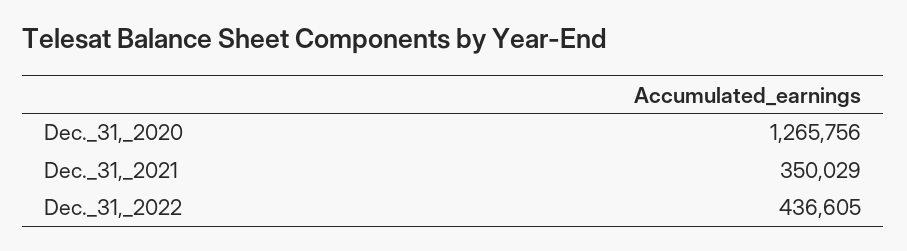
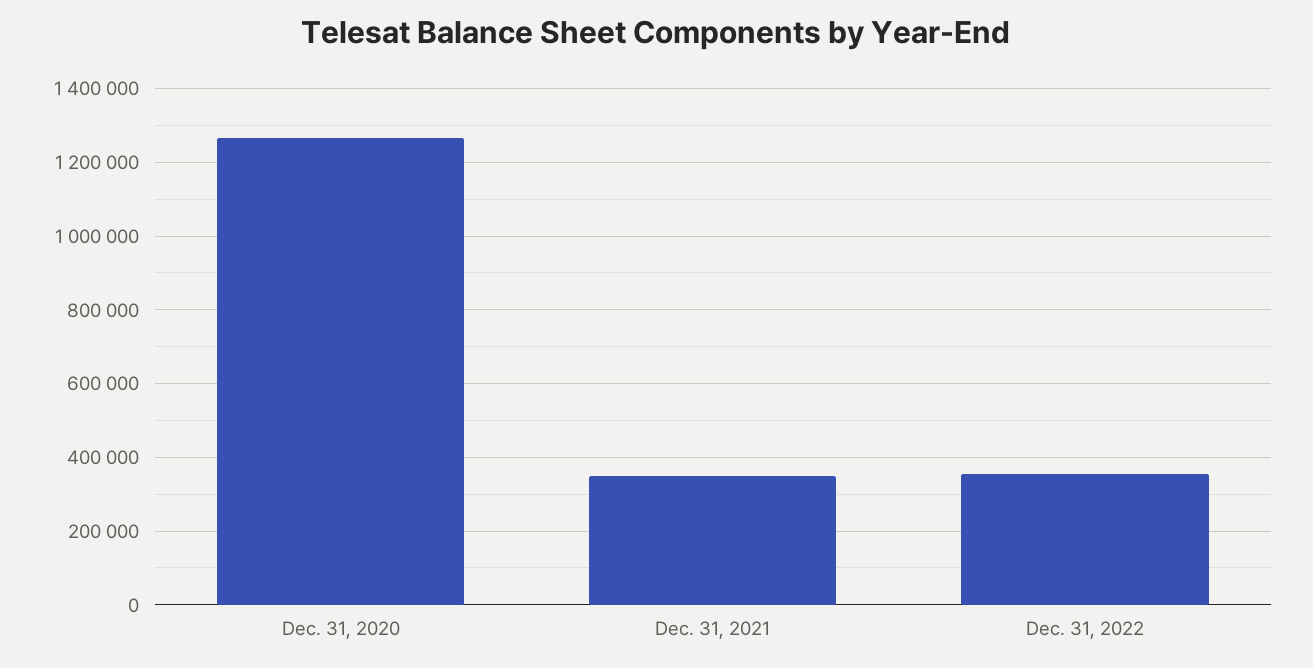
  {
    "Dec._31,_2020": 1265756,
    "Dec._31,_2021": 350029,
-   "Dec._31,_2022": 436605
+   "Dec._31,_2022": 360000
  }

